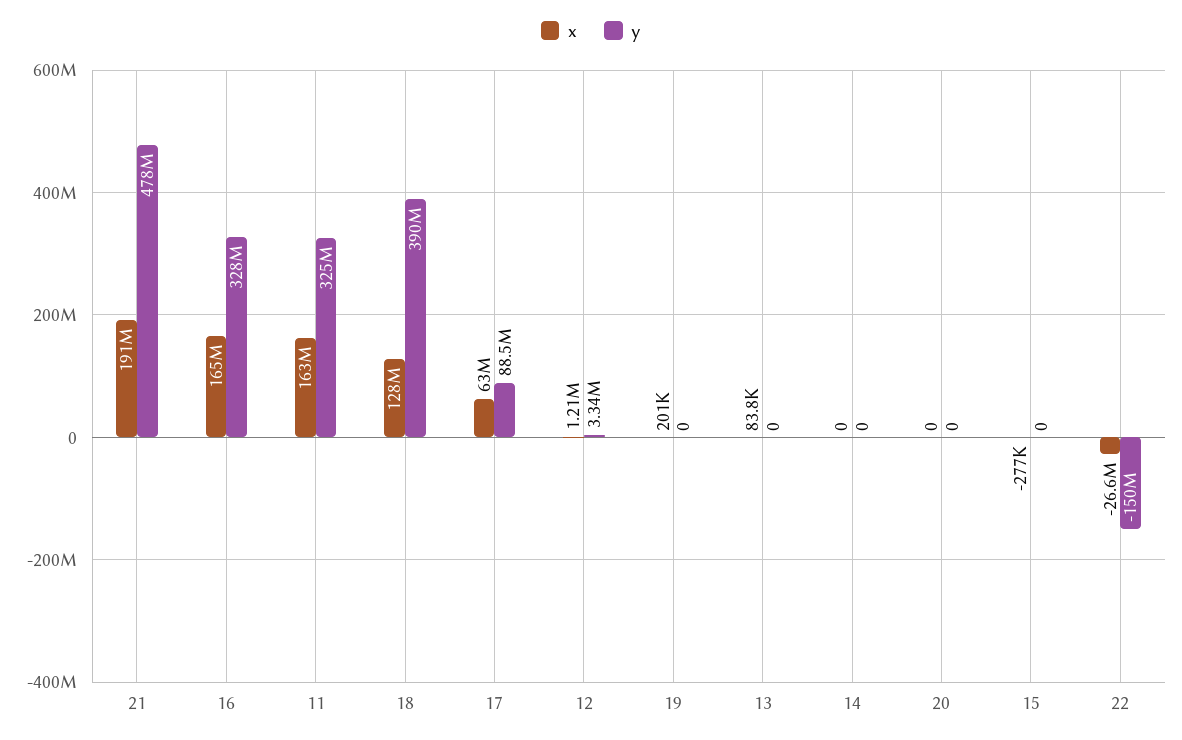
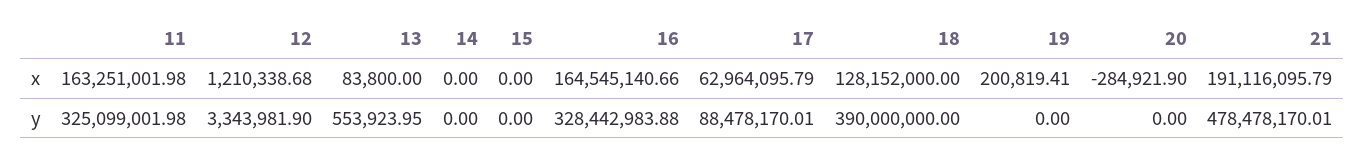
  {
    "x": {
      "21": 191116095.79,
      "16": 164545140.66,
      "11": 163251001.98,
      "18": 128152000,
      "17": 62964095.79,
      "12": 1210338.68,
      "19": 200819.41,
      "13": 83800,
      "14": 0,
-     "20": 0,
+     "20": -284921.9,
-     "15": -277000,
+     "15": 0
-     "22": -26600000
    },
    "y": {
      "21": 478478170.01,
      "16": 328442983.88,
      "11": 325099001.98,
      "18": 390000000,
      "17": 88478170.01,
      "12": 3343981.9,
      "19": 0,
-     "13": 0,
+     "13": 553923.95,
      "14": 0,
      "20": 0,
-     "15": 0,
+     "15": 0
-     "22": -150000000
    }
  }

